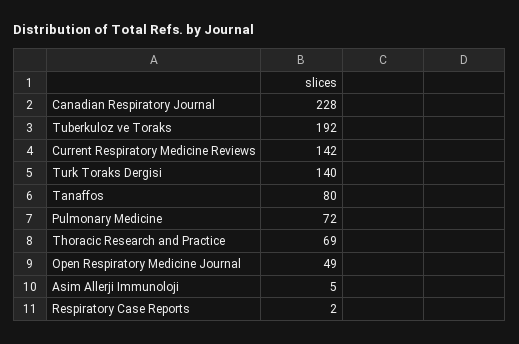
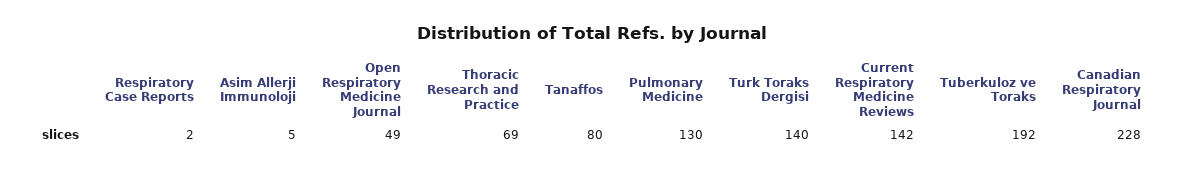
  {
    "Canadian Respiratory Journal": 228,
    "Tuberkuloz ve Toraks": 192,
    "Current Respiratory Medicine Reviews": 142,
    "Turk Toraks Dergisi": 140,
    "Tanaffos": 80,
-   "Pulmonary Medicine": 72,
+   "Pulmonary Medicine": 130,
    "Thoracic Research and Practice": 69,
    "Open Respiratory Medicine Journal": 49,
    "Asim Allerji Immunoloji": 5,
    "Respiratory Case Reports": 2
  }

